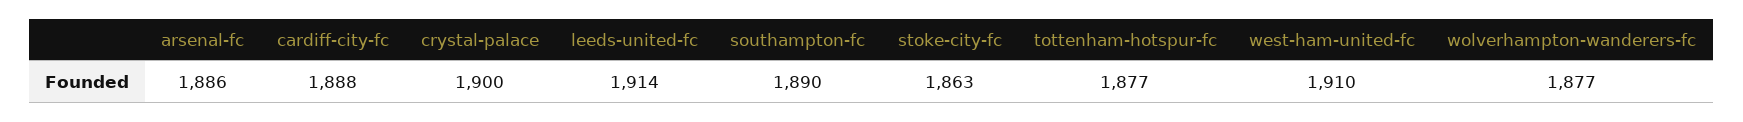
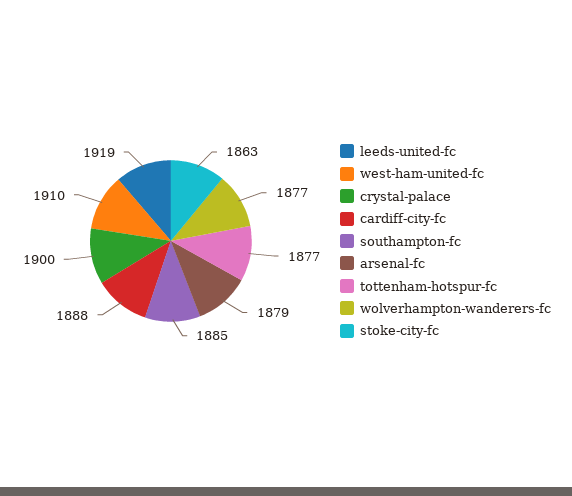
  {
-   "arsenal-fc": 1886,
+   "arsenal-fc": 1879,
    "cardiff-city-fc": 1888,
    "crystal-palace": 1900,
-   "leeds-united-fc": 1914,
+   "leeds-united-fc": 1919,
-   "southampton-fc": 1890,
+   "southampton-fc": 1885,
    "stoke-city-fc": 1863,
    "tottenham-hotspur-fc": 1877,
    "west-ham-united-fc": 1910,
    "wolverhampton-wanderers-fc": 1877
  }

